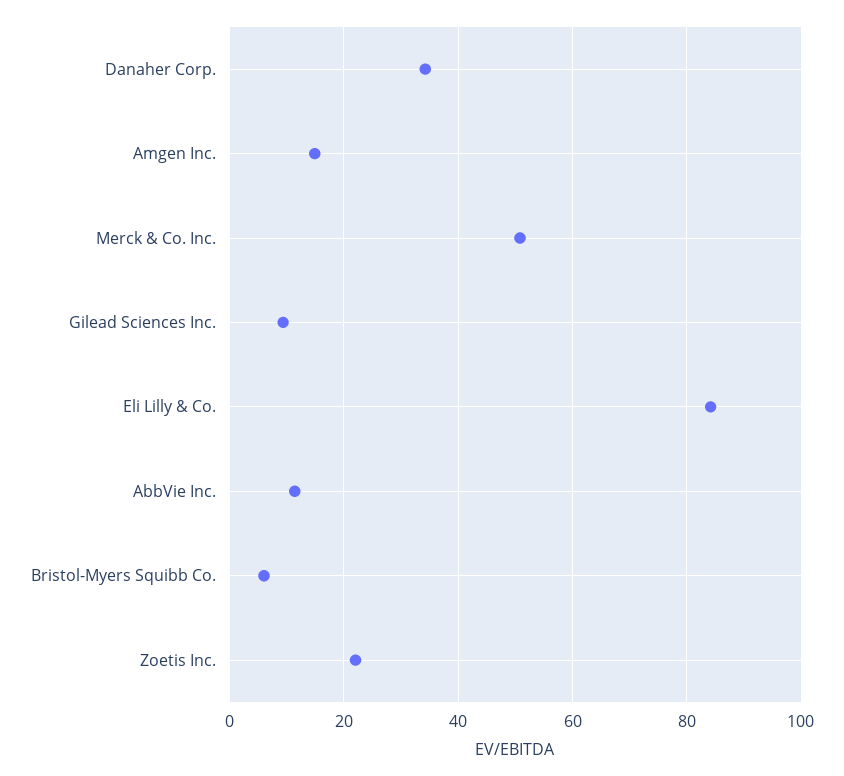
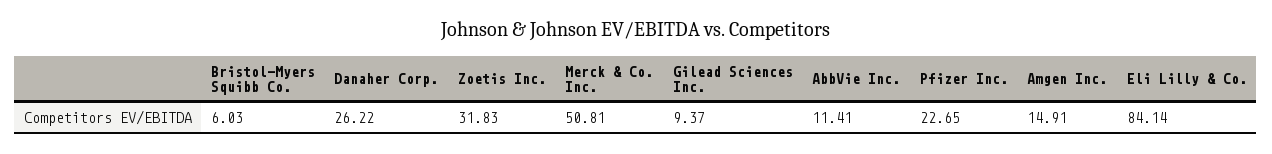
  {
-   "Danaher Corp.": 34,
+   "Danaher Corp.": 26.22,
    "Amgen Inc.": 14.91,
    "Merck & Co. Inc.": 50.81,
    "Gilead Sciences Inc.": 9.37,
    "Eli Lilly & Co.": 84.14,
    "AbbVie Inc.": 11.41,
    "Bristol-Myers Squibb Co.": 6.03,
-   "Zoetis Inc.": 22
+   "Zoetis Inc.": 31.83,
+   "Pfizer Inc.": 22.65
  }

